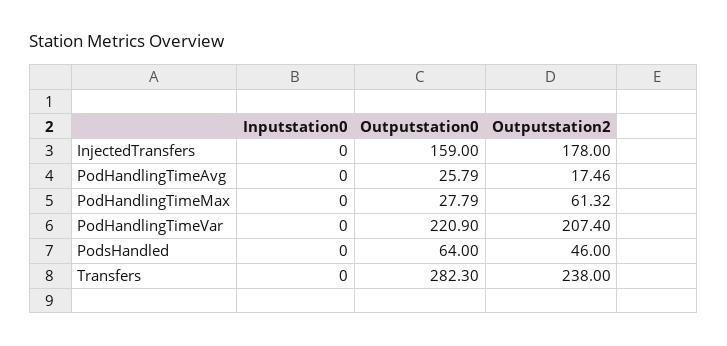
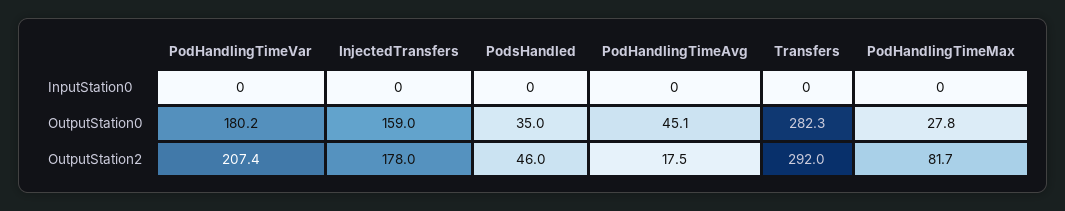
  {
    "Inputstation0": {
      "InjectedTransfers": 0,
      "PodHandlingTimeAvg": 0,
      "PodHandlingTimeMax": 0,
      "PodHandlingTimeVar": 0,
      "PodsHandled": 0,
      "Transfers": 0
    },
    "Outputstation0": {
      "InjectedTransfers": 159,
-     "PodHandlingTimeAvg": 25.79,
+     "PodHandlingTimeAvg": 45.1,
      "PodHandlingTimeMax": 27.79,
-     "PodHandlingTimeVar": 220.9,
+     "PodHandlingTimeVar": 180.2,
-     "PodsHandled": 64,
+     "PodsHandled": 35,
      "Transfers": 282.3
    },
    "Outputstation2": {
      "InjectedTransfers": 178,
      "PodHandlingTimeAvg": 17.46,
-     "PodHandlingTimeMax": 61.32,
+     "PodHandlingTimeMax": 81.7,
      "PodHandlingTimeVar": 207.4,
      "PodsHandled": 46,
-     "Transfers": 238
+     "Transfers": 292
    }
  }

